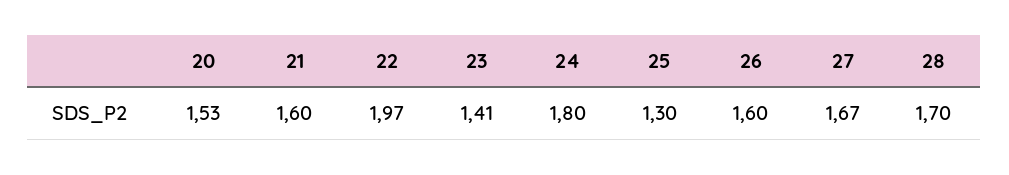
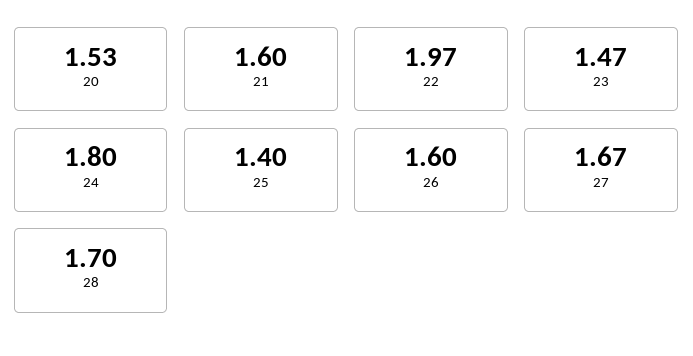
  {
    "20": 1.53,
    "21": 1.6,
    "22": 1.97,
-   "23": 1.41,
+   "23": 1.47,
    "24": 1.8,
-   "25": 1.3,
+   "25": 1.4,
    "26": 1.6,
    "27": 1.67,
    "28": 1.7
  }

